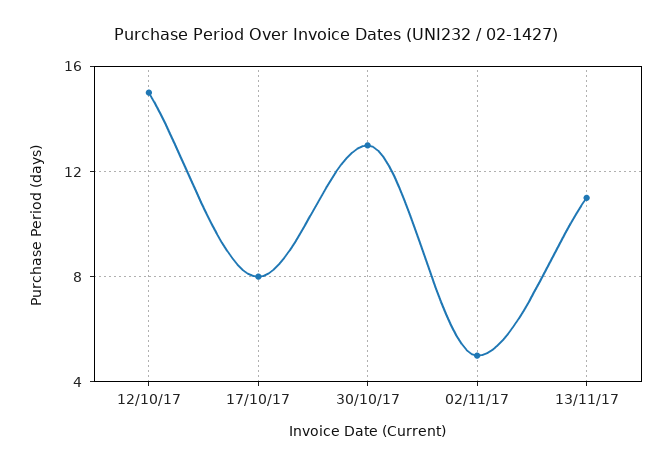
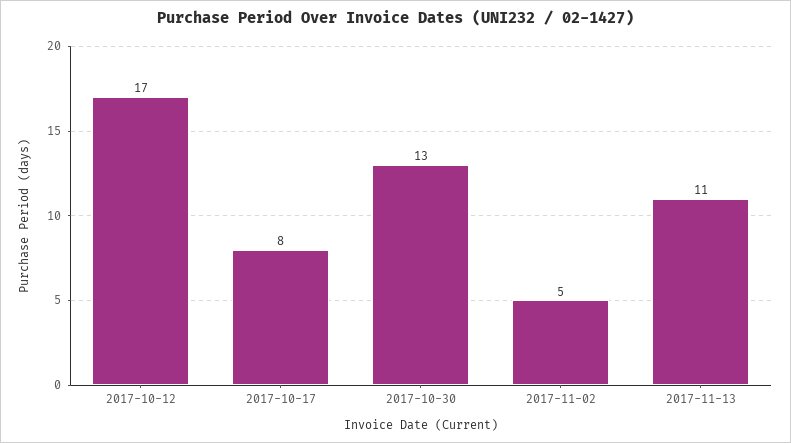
  {
-   "12/10/17": 15,
+   "12/10/17": 17,
    "17/10/17": 8,
    "30/10/17": 13,
    "02/11/17": 5,
    "13/11/17": 11
  }

